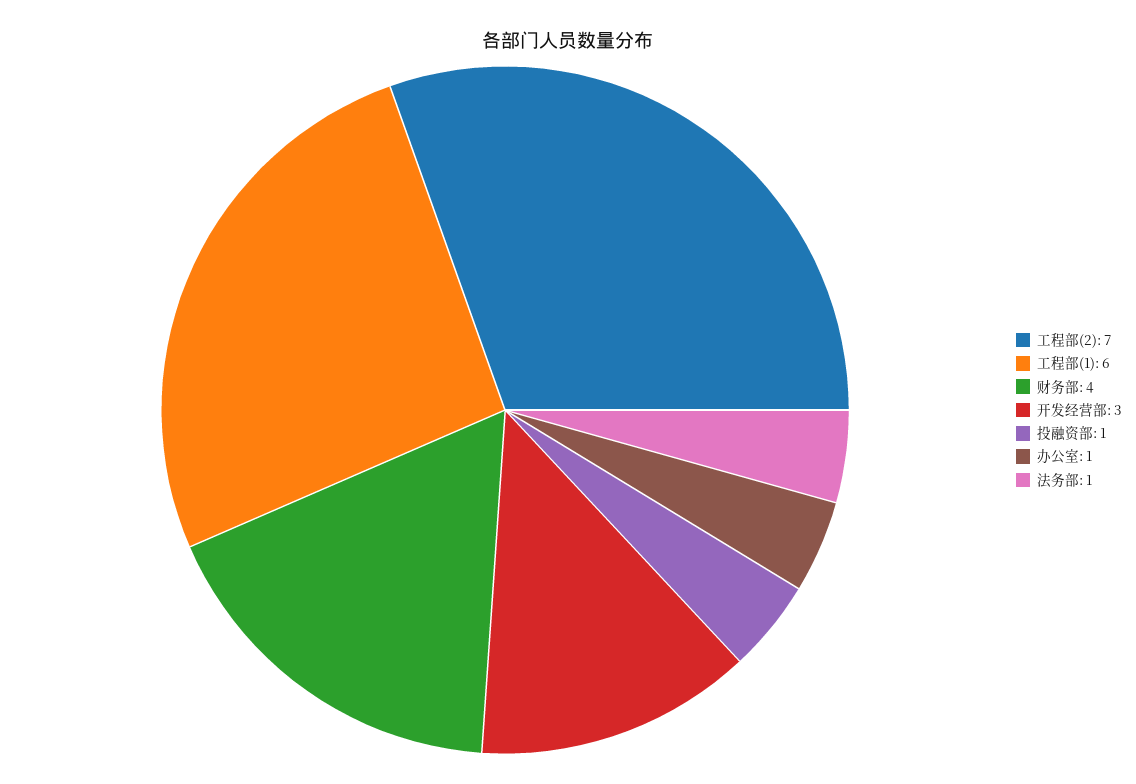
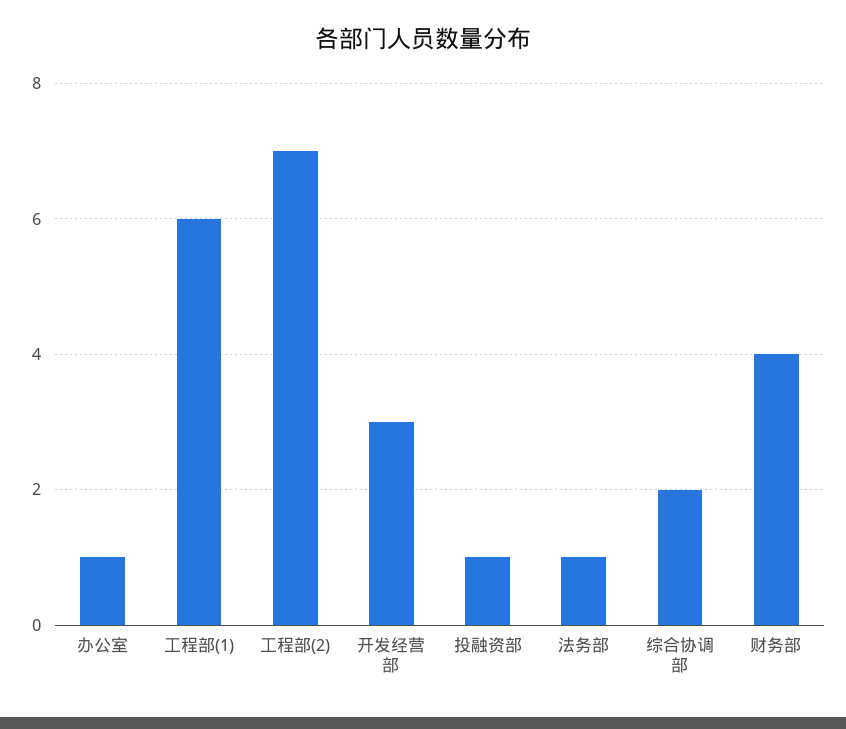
  {
    "工程部(2)": 7,
    "工程部(1)": 6,
    "财务部": 4,
    "开发经营部": 3,
    "投融资部": 1,
    "办公室": 1,
-   "法务部": 1
+   "法务部": 1,
+   "综合协调部": 2
  }

